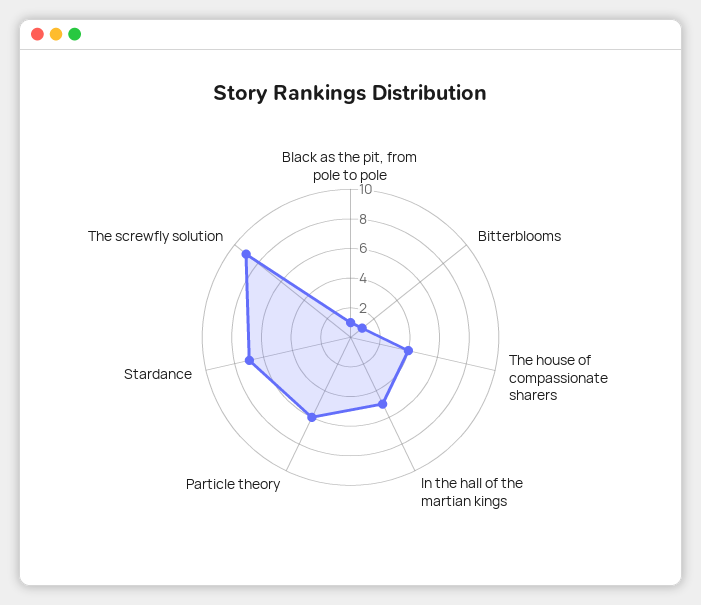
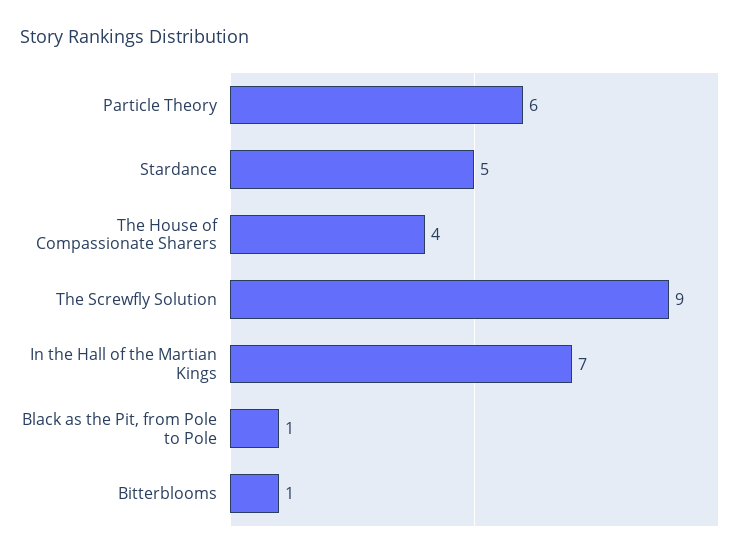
  {
    "Black as the pit, from pole to pole": 1,
    "Bitterblooms": 1,
    "The house of compassionate sharers": 4,
-   "In the hall of the martian kings": 5,
+   "In the hall of the martian kings": 7,
    "Particle theory": 6,
-   "Stardance": 7,
+   "Stardance": 5,
    "The screwfly solution": 9
  }

